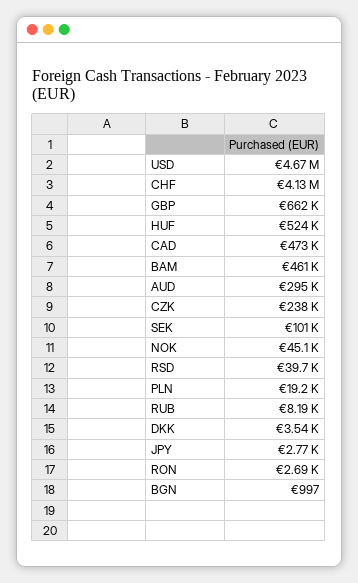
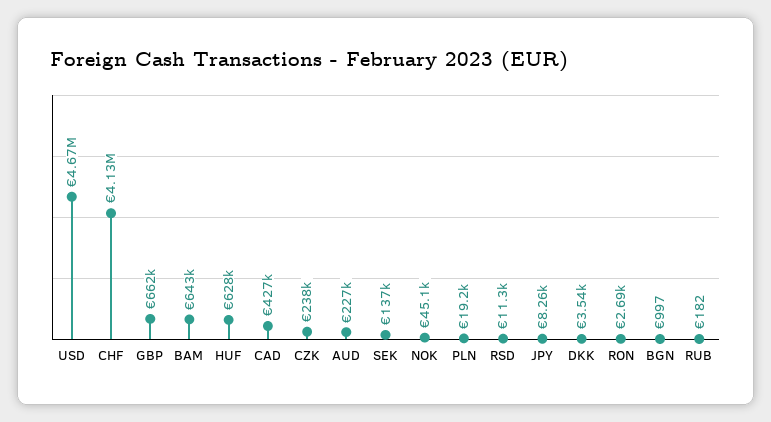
  {
    "USD": 4670000,
    "CHF": 4130000,
    "GBP": 662000,
-   "HUF": 524000,
+   "HUF": 628000,
-   "CAD": 473000,
+   "CAD": 427000,
-   "BAM": 461000,
+   "BAM": 643000,
-   "AUD": 295000,
+   "AUD": 227000,
    "CZK": 238000,
-   "SEK": 101000,
+   "SEK": 137000,
    "NOK": 45100,
-   "RSD": 39700,
+   "RSD": 11300,
    "PLN": 19200,
-   "RUB": 8190,
+   "RUB": 182,
    "DKK": 3540,
-   "JPY": 2770,
+   "JPY": 8260,
    "RON": 2690,
    "BGN": 997
  }

